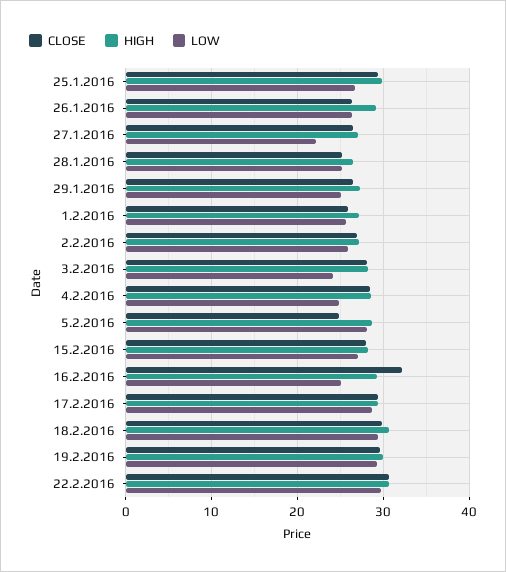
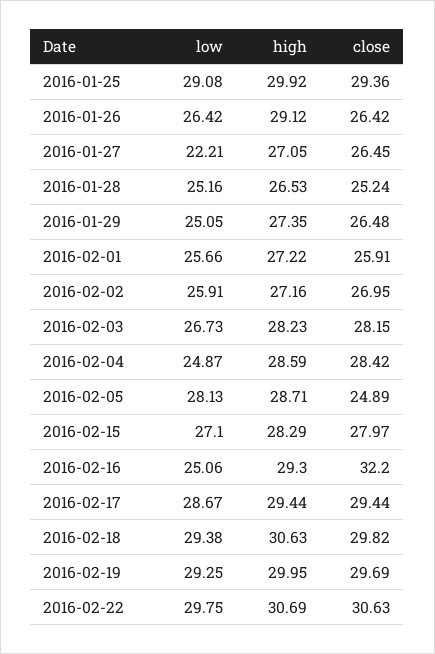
  {
    "CLOSE": {
      "25.1.2016": 29.36,
      "26.1.2016": 26.42,
      "27.1.2016": 26.45,
      "28.1.2016": 25.24,
      "29.1.2016": 26.48,
      "1.2.2016": 25.91,
      "2.2.2016": 26.95,
      "3.2.2016": 28.15,
      "4.2.2016": 28.42,
      "5.2.2016": 24.89,
      "15.2.2016": 27.97,
      "16.2.2016": 32.2,
      "17.2.2016": 29.44,
      "18.2.2016": 29.82,
      "19.2.2016": 29.69,
      "22.2.2016": 30.63
    },
    "HIGH": {
      "25.1.2016": 29.92,
      "26.1.2016": 29.12,
      "27.1.2016": 27.05,
      "28.1.2016": 26.53,
      "29.1.2016": 27.35,
      "1.2.2016": 27.22,
      "2.2.2016": 27.16,
      "3.2.2016": 28.23,
      "4.2.2016": 28.59,
      "5.2.2016": 28.71,
      "15.2.2016": 28.29,
      "16.2.2016": 29.3,
      "17.2.2016": 29.44,
      "18.2.2016": 30.63,
      "19.2.2016": 29.95,
      "22.2.2016": 30.69
    },
    "LOW": {
-     "25.1.2016": 27,
+     "25.1.2016": 29.08,
      "26.1.2016": 26.42,
      "27.1.2016": 22.21,
      "28.1.2016": 25.16,
      "29.1.2016": 25.05,
      "1.2.2016": 25.66,
      "2.2.2016": 25.91,
-     "3.2.2016": 24,
+     "3.2.2016": 26.73,
      "4.2.2016": 24.87,
      "5.2.2016": 28.13,
      "15.2.2016": 27.1,
      "16.2.2016": 25.06,
      "17.2.2016": 28.67,
      "18.2.2016": 29.38,
      "19.2.2016": 29.25,
      "22.2.2016": 29.75
    }
  }

